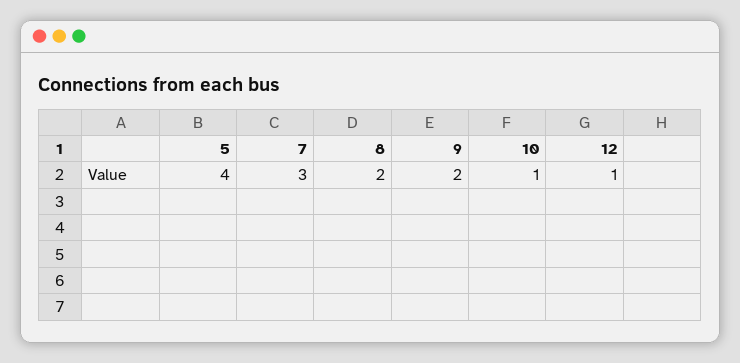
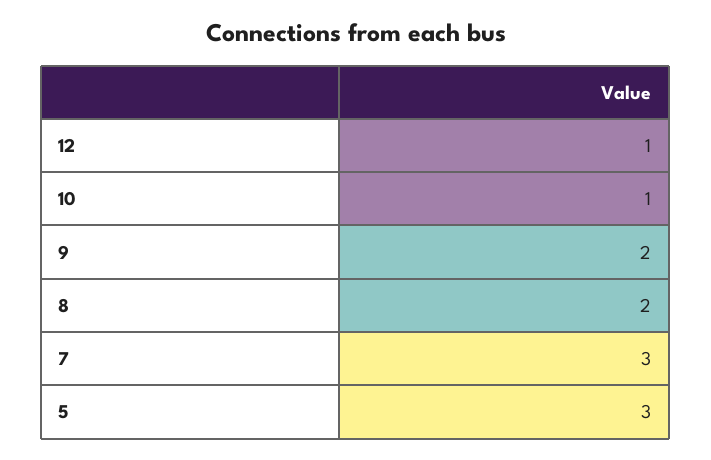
  {
-   "5": 4,
+   "5": 3,
    "7": 3,
    "8": 2,
    "9": 2,
    "10": 1,
    "12": 1
  }

